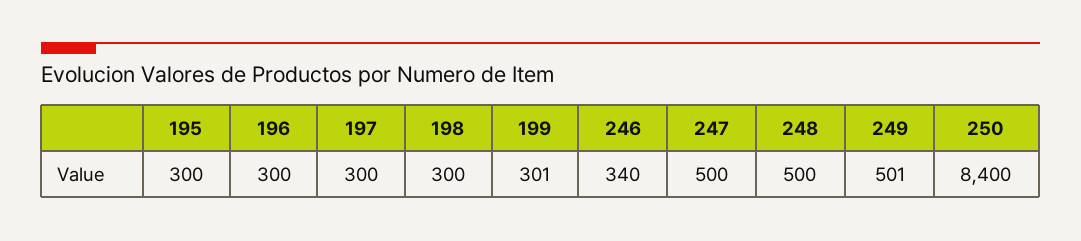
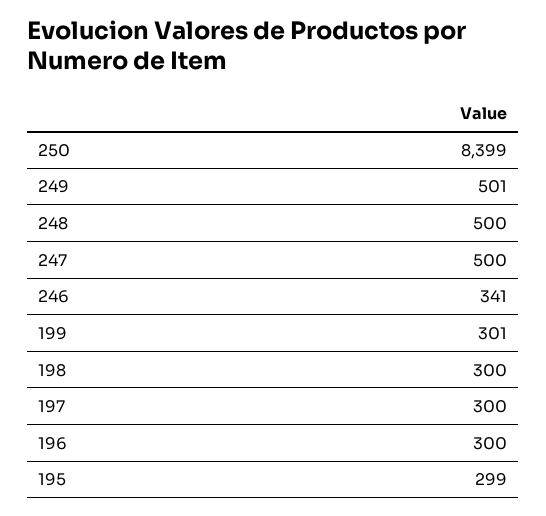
  {
-   "195": 300,
+   "195": 299,
    "196": 300,
    "197": 300,
    "198": 300,
    "199": 301,
-   "246": 340,
+   "246": 341,
    "247": 500,
    "248": 500,
    "249": 501,
-   "250": 8400
+   "250": 8399
  }

